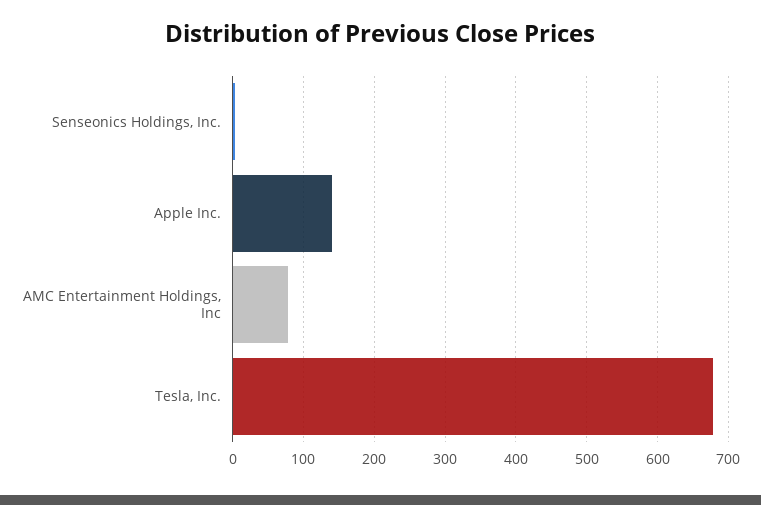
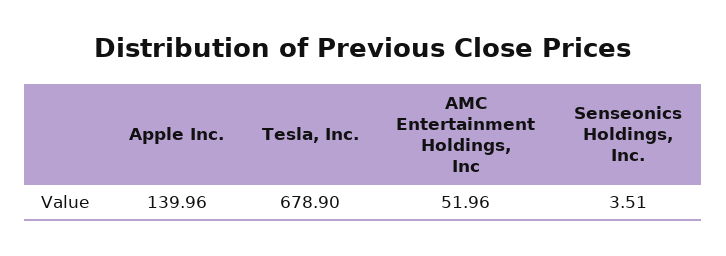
  {
    "Senseonics Holdings, Inc.": 3.51,
    "Apple Inc.": 139.96,
-   "AMC Entertainment Holdings, Inc": 80,
+   "AMC Entertainment Holdings, Inc": 51.96,
    "Tesla, Inc.": 678.9
  }

